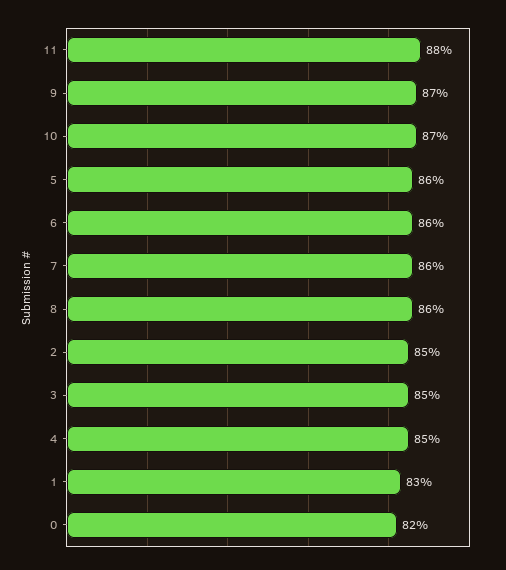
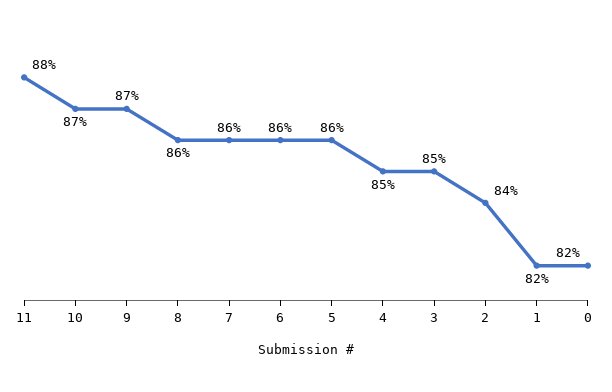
  {
    "11": 88,
    "9": 87,
    "10": 87,
    "5": 86,
    "6": 86,
    "7": 86,
    "8": 86,
-   "2": 85,
+   "2": 84,
    "3": 85,
    "4": 85,
-   "1": 83,
+   "1": 82,
    "0": 82
  }

